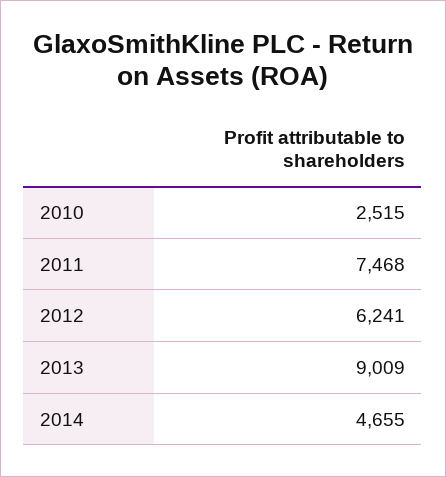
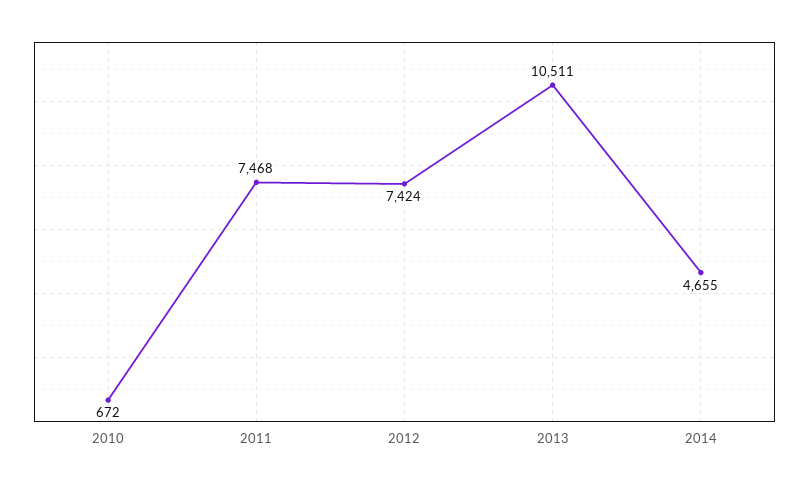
  {
-   "2010": 2515,
+   "2010": 672,
    "2011": 7468,
-   "2012": 6241,
+   "2012": 7424,
-   "2013": 9009,
+   "2013": 10511,
    "2014": 4655
  }

